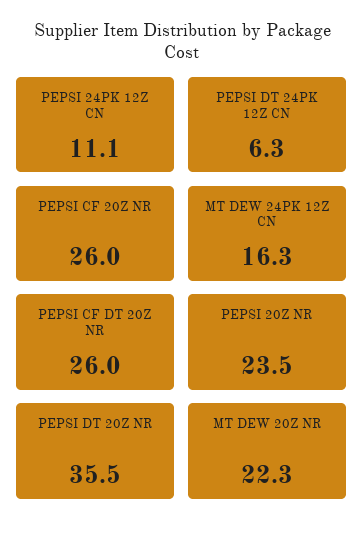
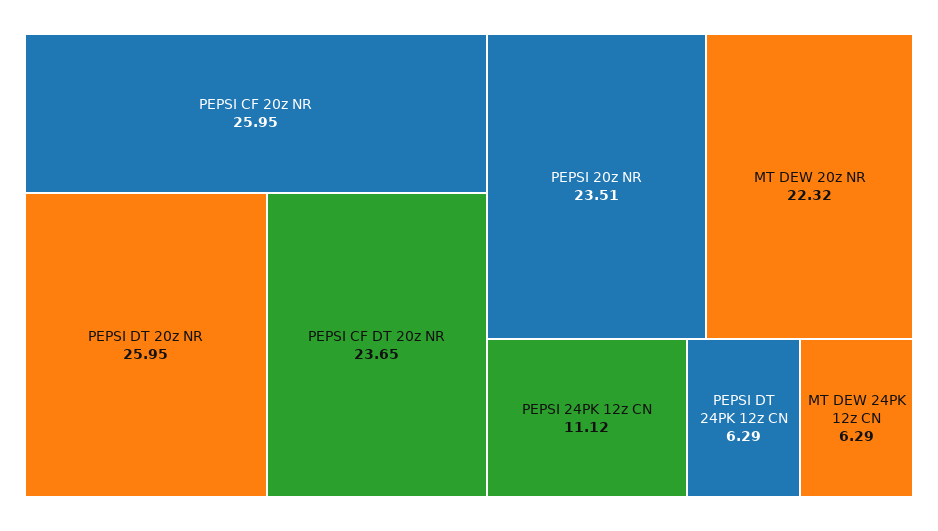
  {
    "PEPSI 24PK 12Z CN": 11.12,
    "PEPSI DT 24PK 12Z CN": 6.29,
    "PEPSI CF 20Z NR": 25.95,
-   "MT DEW 24PK 12Z CN": 16.3,
+   "MT DEW 24PK 12Z CN": 6.29,
-   "PEPSI CF DT 20Z NR": 26,
+   "PEPSI CF DT 20Z NR": 23.65,
    "PEPSI 20Z NR": 23.51,
-   "PEPSI DT 20Z NR": 35.5,
+   "PEPSI DT 20Z NR": 25.95,
    "MT DEW 20Z NR": 22.32
  }

